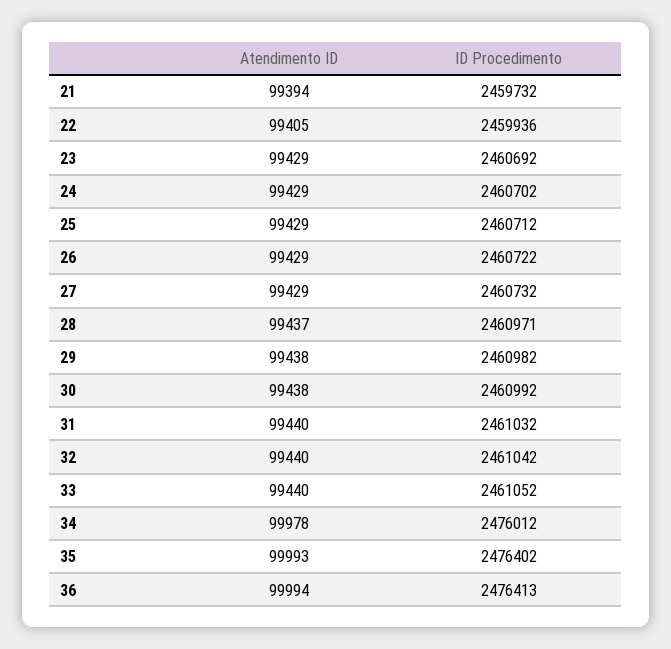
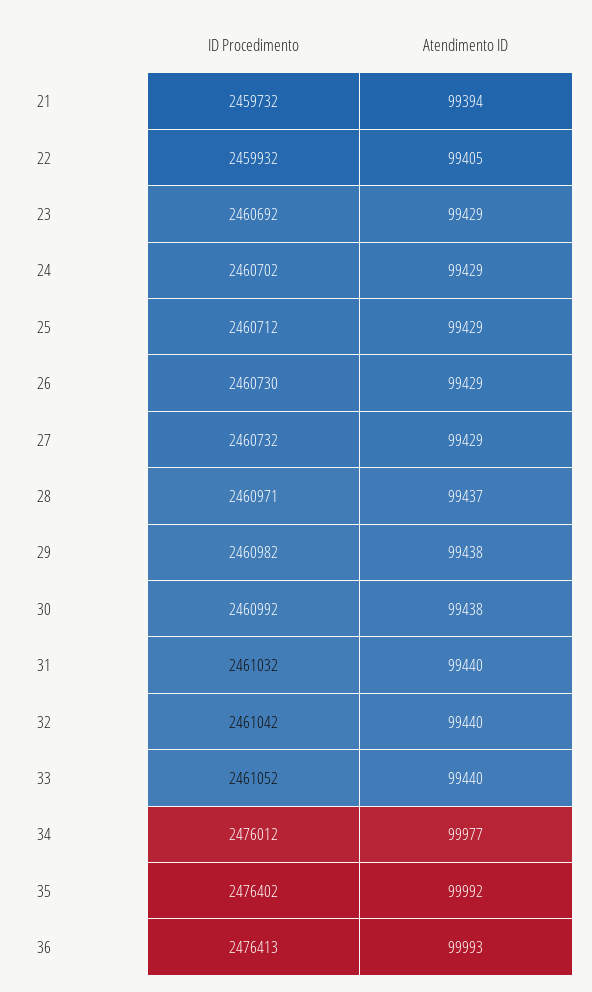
  {
    "Atendimento ID": {
      "21": 99394,
      "22": 99405,
      "23": 99429,
      "24": 99429,
      "25": 99429,
      "26": 99429,
      "27": 99429,
      "28": 99437,
      "29": 99438,
      "30": 99438,
      "31": 99440,
      "32": 99440,
      "33": 99440,
-     "34": 99978,
+     "34": 99977,
-     "35": 99993,
+     "35": 99992,
-     "36": 99994
+     "36": 99993
    },
    "ID Procedimento": {
      "21": 2459732,
-     "22": 2459936,
+     "22": 2459932,
      "23": 2460692,
      "24": 2460702,
      "25": 2460712,
-     "26": 2460722,
+     "26": 2460730,
      "27": 2460732,
      "28": 2460971,
      "29": 2460982,
      "30": 2460992,
      "31": 2461032,
      "32": 2461042,
      "33": 2461052,
      "34": 2476012,
      "35": 2476402,
      "36": 2476413
    }
  }

